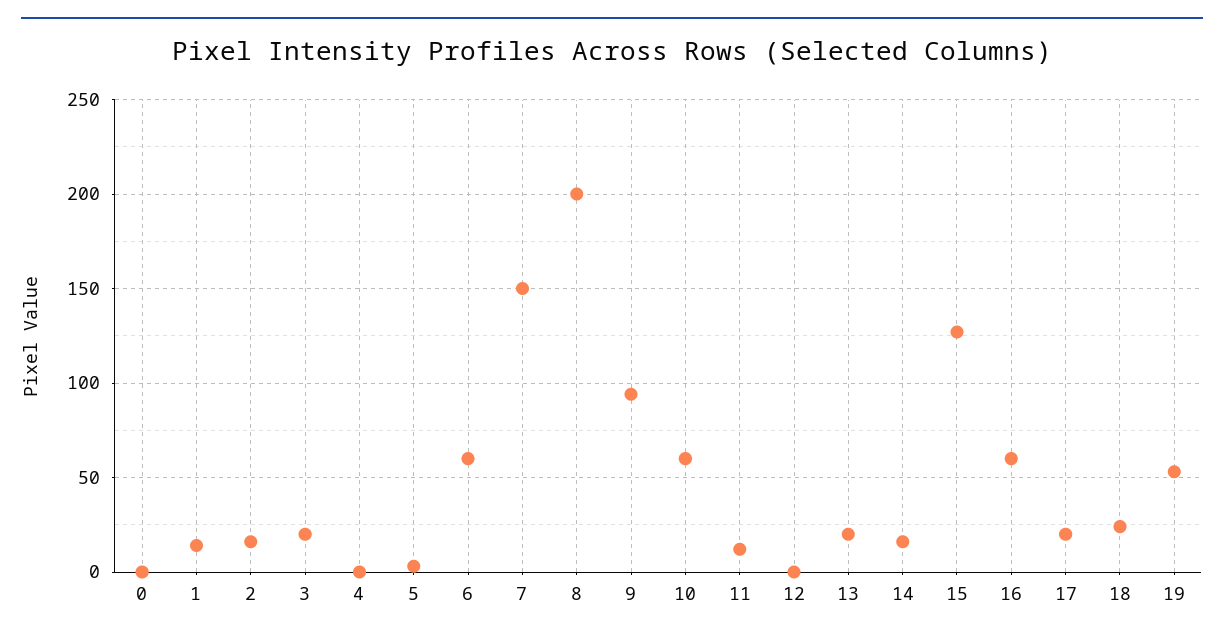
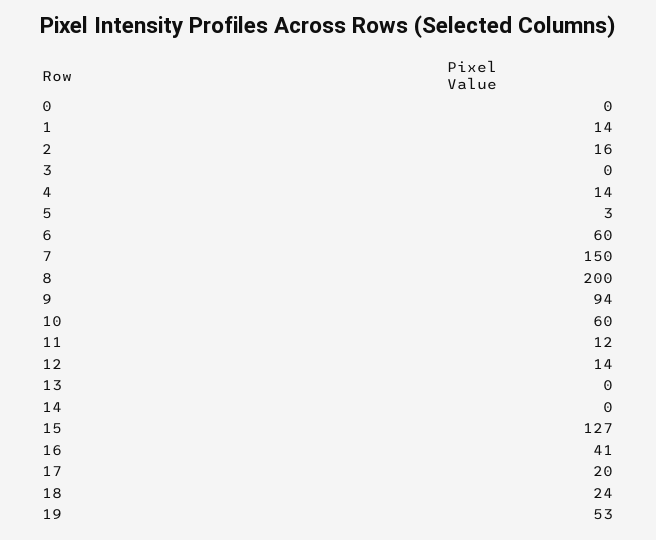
  {
    "0": 0,
    "1": 14,
    "2": 16,
-   "3": 20,
+   "3": 0,
-   "4": 0,
+   "4": 14,
    "5": 3,
    "6": 60,
    "7": 150,
    "8": 200,
    "9": 94,
    "10": 60,
    "11": 12,
-   "12": 0,
+   "12": 14,
-   "13": 20,
+   "13": 0,
-   "14": 15,
+   "14": 0,
    "15": 127,
-   "16": 60,
+   "16": 41,
    "17": 20,
    "18": 24,
    "19": 53
  }

